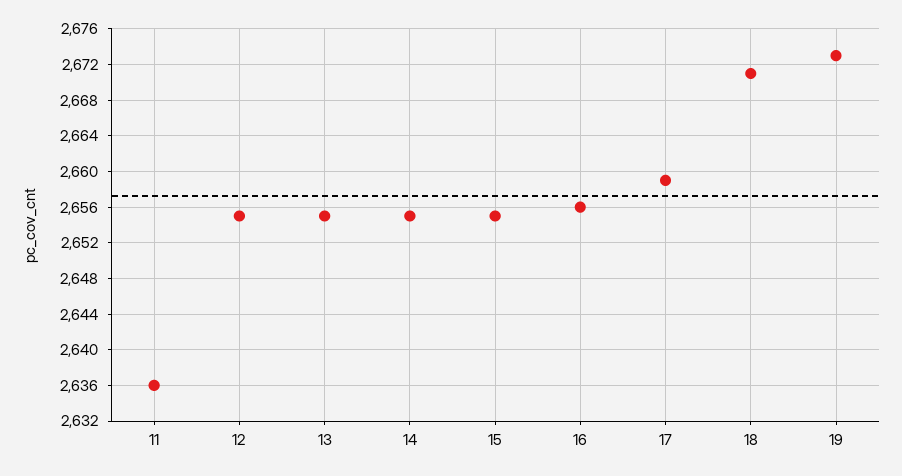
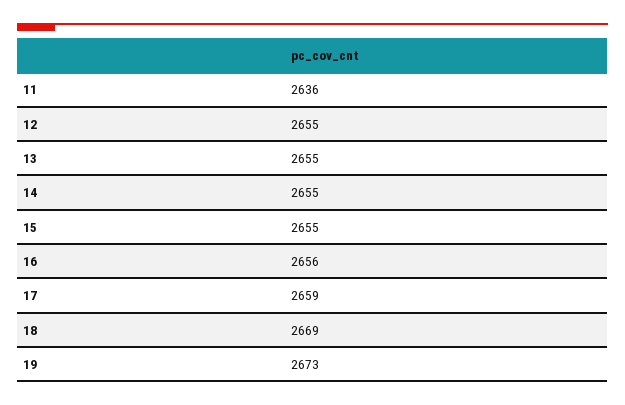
  {
    "11": 2636,
    "12": 2655,
    "13": 2655,
    "14": 2655,
    "15": 2655,
    "16": 2656,
    "17": 2659,
-   "18": 2671,
+   "18": 2669,
    "19": 2673
  }

